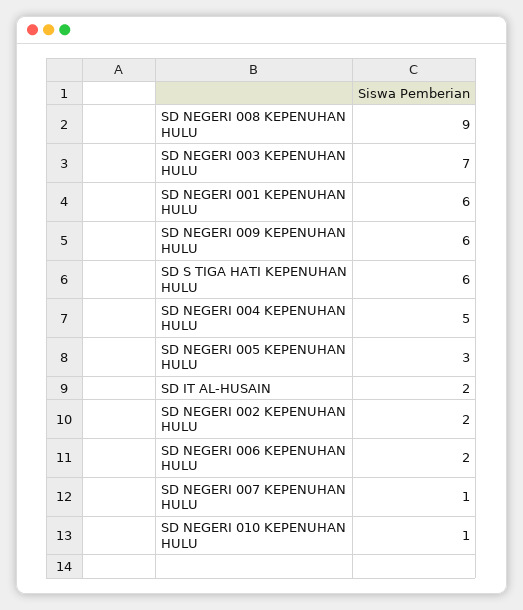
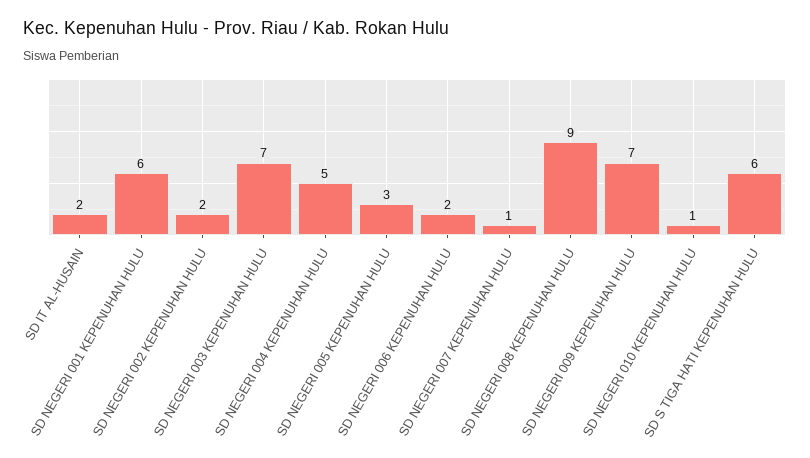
  {
    "SD NEGERI 008 KEPENUHAN HULU": 9,
    "SD NEGERI 003 KEPENUHAN HULU": 7,
    "SD NEGERI 001 KEPENUHAN HULU": 6,
-   "SD NEGERI 009 KEPENUHAN HULU": 6,
+   "SD NEGERI 009 KEPENUHAN HULU": 7,
    "SD S TIGA HATI KEPENUHAN HULU": 6,
    "SD NEGERI 004 KEPENUHAN HULU": 5,
    "SD NEGERI 005 KEPENUHAN HULU": 3,
    "SD IT AL-HUSAIN": 2,
    "SD NEGERI 002 KEPENUHAN HULU": 2,
    "SD NEGERI 006 KEPENUHAN HULU": 2,
    "SD NEGERI 007 KEPENUHAN HULU": 1,
    "SD NEGERI 010 KEPENUHAN HULU": 1
  }

